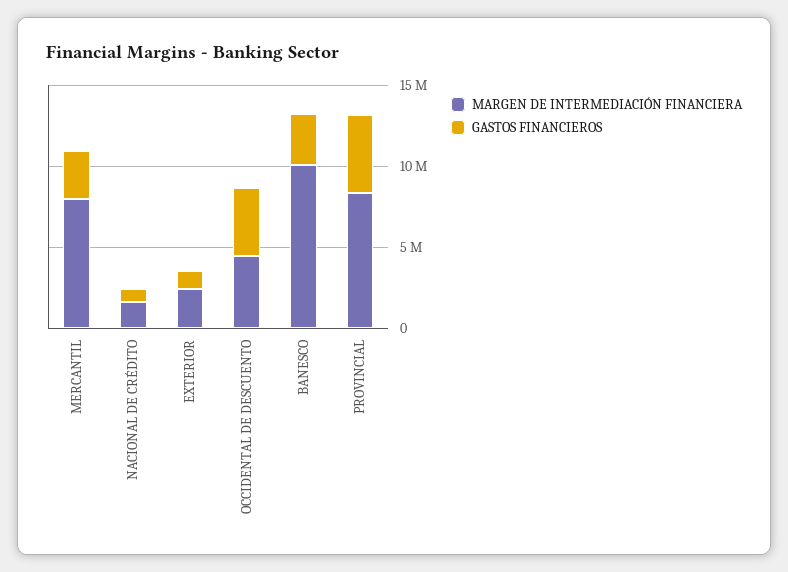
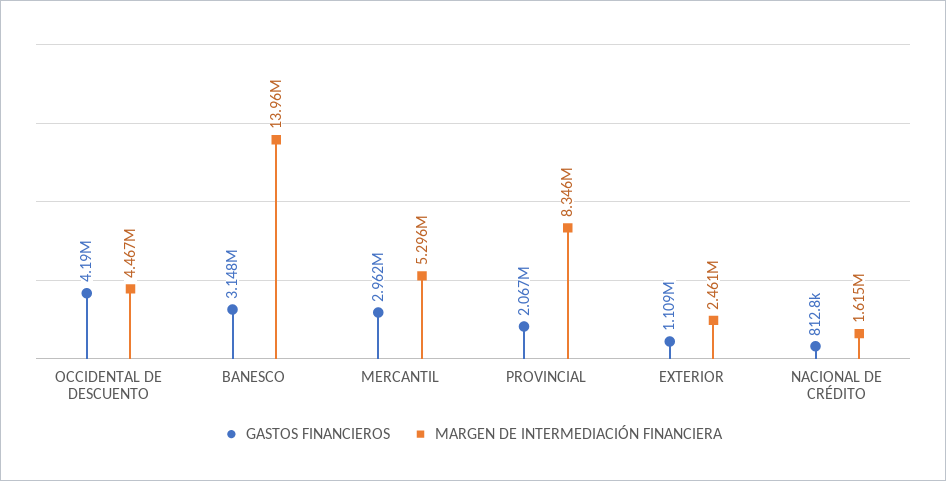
  {
    "MARGEN DE INTERMEDIACIÓN FINANCIERA": {
-     "MERCANTIL": 8000000,
+     "MERCANTIL": 5296000,
      "NACIONAL DE CRÉDITO": 1615000,
      "EXTERIOR": 2461000,
      "OCCIDENTAL DE DESCUENTO": 4467000,
-     "BANESCO": 10000000,
+     "BANESCO": 13960000,
      "PROVINCIAL": 8346000
    },
    "GASTOS FINANCIEROS": {
      "MERCANTIL": 2962000,
      "NACIONAL DE CRÉDITO": 812800,
      "EXTERIOR": 1109000,
      "OCCIDENTAL DE DESCUENTO": 4190000,
      "BANESCO": 3148000,
-     "PROVINCIAL": 5000000
+     "PROVINCIAL": 2067000
    }
  }

